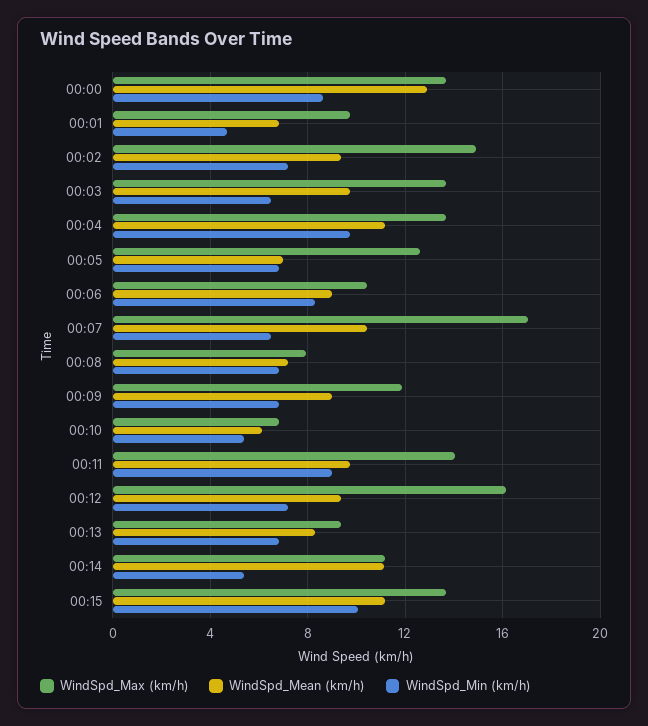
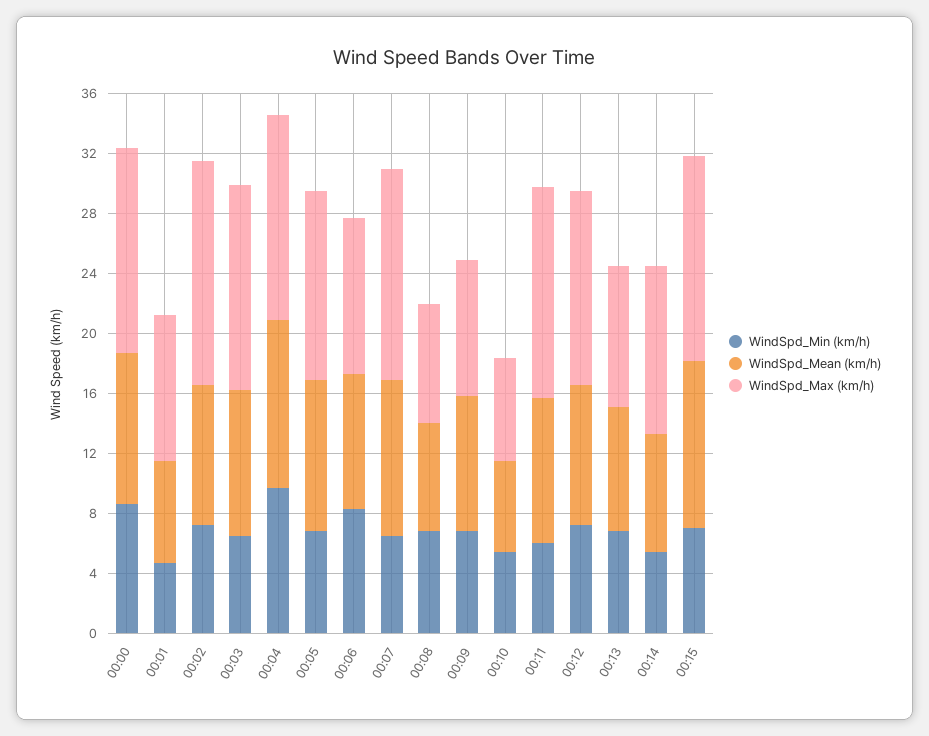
  {
    "WindSpd_Max (km/h)": {
      "00:00": 13.5,
      "00:01": 9.5,
      "00:02": 15,
      "00:03": 13.5,
      "00:04": 13.5,
      "00:05": 12.5,
      "00:06": 10.5,
-     "00:07": 17,
+     "00:07": 14,
      "00:08": 8,
-     "00:09": 12,
+     "00:09": 9,
      "00:10": 7,
      "00:11": 14,
-     "00:12": 16,
+     "00:12": 13,
      "00:13": 9.5,
      "00:14": 11,
      "00:15": 13.5
    },
    "WindSpd_Mean (km/h)": {
-     "00:00": 13,
+     "00:00": 10,
      "00:01": 7,
      "00:02": 9.5,
      "00:03": 9.5,
      "00:04": 11,
-     "00:05": 7,
+     "00:05": 10,
      "00:06": 9,
      "00:07": 10.5,
      "00:08": 7,
      "00:09": 9,
      "00:10": 6,
      "00:11": 9.5,
      "00:12": 9.5,
      "00:13": 8.5,
-     "00:14": 11,
+     "00:14": 8,
      "00:15": 11
    },
    "WindSpd_Min (km/h)": {
      "00:00": 8.5,
      "00:01": 4.5,
      "00:02": 7,
      "00:03": 6.5,
      "00:04": 9.5,
      "00:05": 7,
      "00:06": 8.5,
      "00:07": 6.5,
      "00:08": 7,
      "00:09": 7,
      "00:10": 5.5,
-     "00:11": 9,
+     "00:11": 6,
      "00:12": 7,
      "00:13": 7,
      "00:14": 5.5,
-     "00:15": 10
+     "00:15": 7
    }
  }

